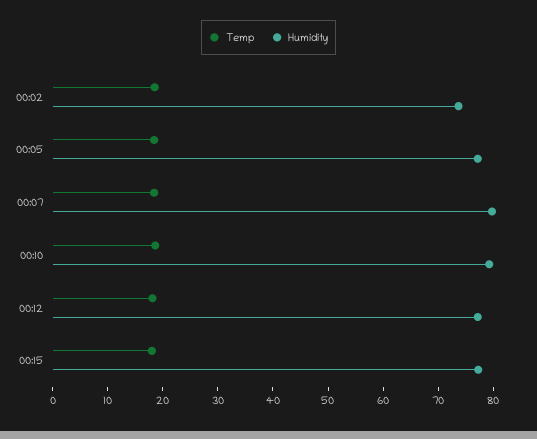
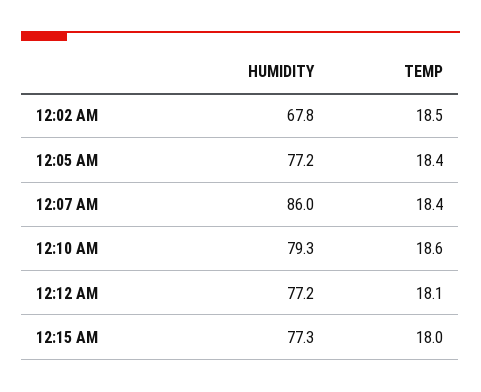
  {
    "Temp": {
      "00:02": 18.5,
      "00:05": 18.4,
      "00:07": 18.4,
      "00:10": 18.6,
      "00:12": 18.1,
      "00:15": 18
    },
    "Humidity": {
-     "00:02": 74,
+     "00:02": 67.8,
      "00:05": 77.2,
-     "00:07": 80,
+     "00:07": 86,
      "00:10": 79.3,
      "00:12": 77.2,
      "00:15": 77.3
    }
  }

